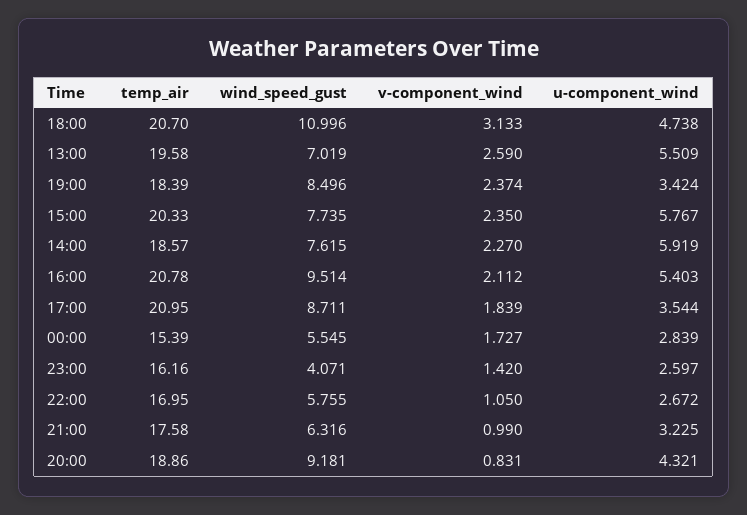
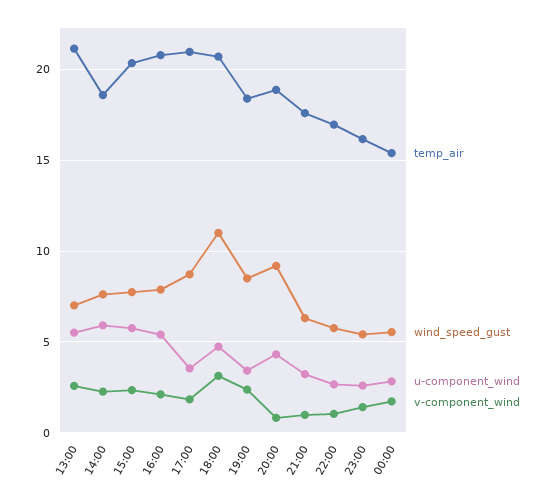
  {
    "temp_air": {
      "18:00": 20.7,
-     "13:00": 19.58,
+     "13:00": 21,
      "19:00": 18.39,
      "15:00": 20.33,
      "14:00": 18.57,
      "16:00": 20.78,
      "17:00": 20.95,
      "00:00": 15.39,
      "23:00": 16.16,
      "22:00": 16.95,
      "21:00": 17.58,
      "20:00": 18.86
    },
    "wind_speed_gust": {
      "18:00": 10.996,
      "13:00": 7.019,
      "19:00": 8.496,
      "15:00": 7.735,
      "14:00": 7.615,
-     "16:00": 9.514,
+     "16:00": 8,
      "17:00": 8.711,
      "00:00": 5.545,
-     "23:00": 4.071,
+     "23:00": 5.5,
      "22:00": 5.755,
      "21:00": 6.316,
      "20:00": 9.181
    },
    "v-component_wind": {
      "18:00": 3.133,
      "13:00": 2.59,
      "19:00": 2.374,
      "15:00": 2.35,
      "14:00": 2.27,
      "16:00": 2.112,
      "17:00": 1.839,
      "00:00": 1.727,
      "23:00": 1.42,
      "22:00": 1.05,
      "21:00": 0.99,
      "20:00": 0.831
    },
    "u-component_wind": {
      "18:00": 4.738,
      "13:00": 5.509,
      "19:00": 3.424,
      "15:00": 5.767,
      "14:00": 5.919,
      "16:00": 5.403,
      "17:00": 3.544,
      "00:00": 2.839,
      "23:00": 2.597,
      "22:00": 2.672,
      "21:00": 3.225,
      "20:00": 4.321
    }
  }

